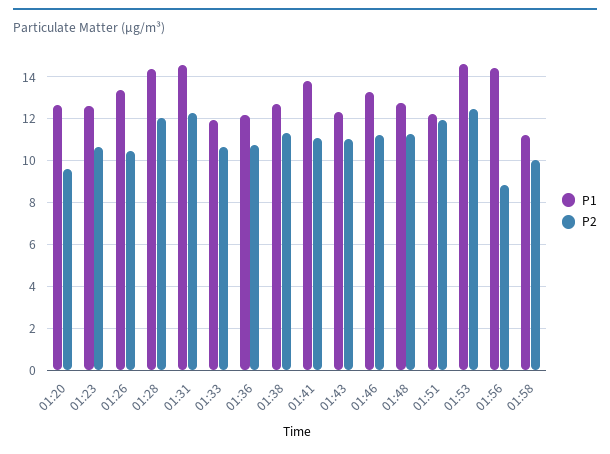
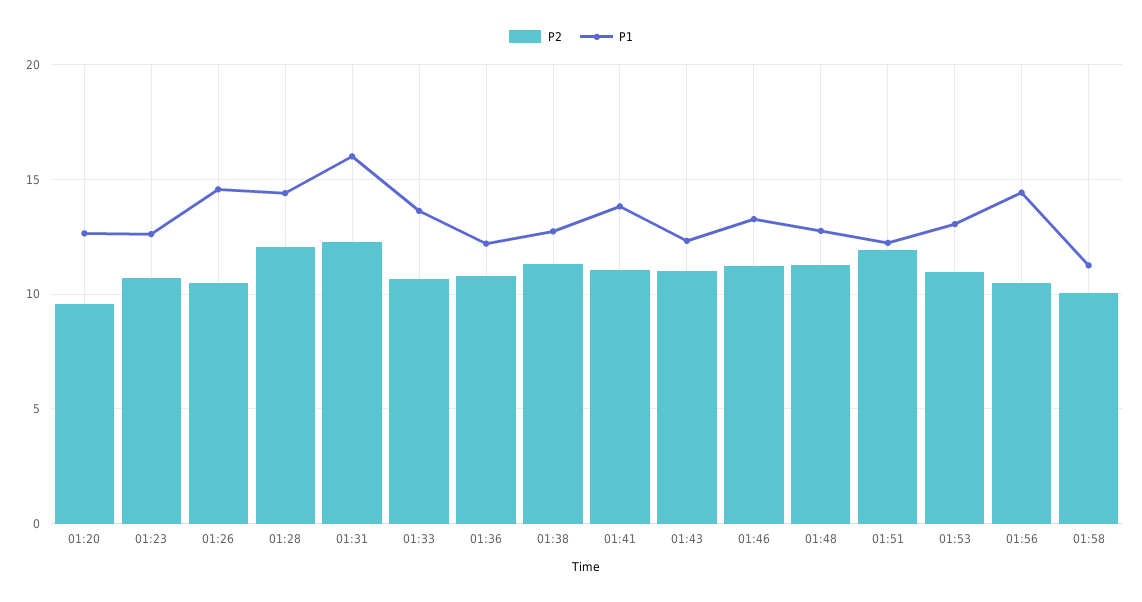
  {
    "P1": {
      "01:20": 12.5,
      "01:23": 12.5,
-     "01:26": 13.5,
+     "01:26": 14.5,
      "01:28": 14.5,
-     "01:31": 14.5,
+     "01:31": 16,
-     "01:33": 12,
+     "01:33": 13.5,
      "01:36": 12,
      "01:38": 12.5,
      "01:41": 14,
      "01:43": 12.5,
      "01:46": 13.5,
      "01:48": 13,
      "01:51": 12,
-     "01:53": 14.5,
+     "01:53": 13,
      "01:56": 14.5,
      "01:58": 11.5
    },
    "P2": {
      "01:20": 9.5,
      "01:23": 10.5,
      "01:26": 10.5,
      "01:28": 12,
      "01:31": 12.5,
      "01:33": 10.5,
      "01:36": 11,
      "01:38": 11.5,
      "01:41": 11,
      "01:43": 11,
      "01:46": 11,
      "01:48": 11.5,
      "01:51": 12,
-     "01:53": 12.5,
+     "01:53": 11,
-     "01:56": 9,
+     "01:56": 10.5,
      "01:58": 10
    }
  }

